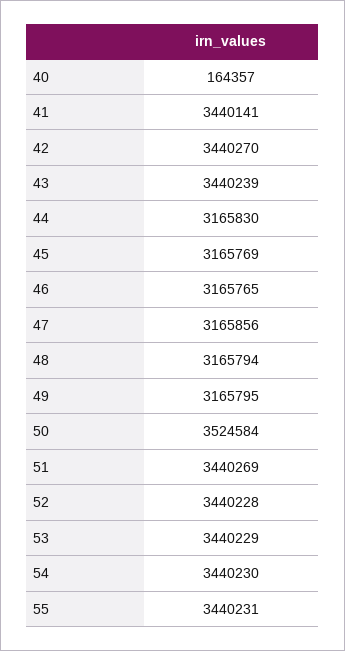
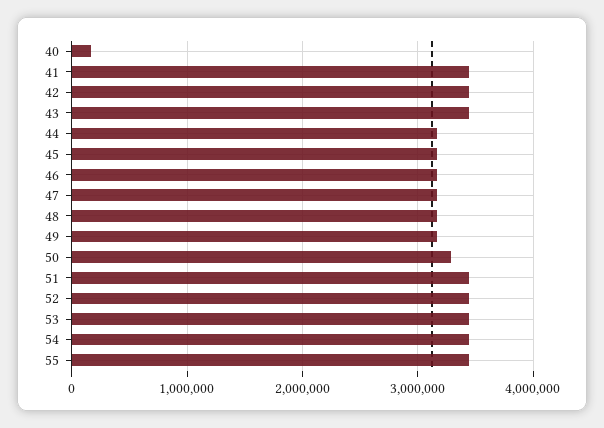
  {
    "40": 164357,
    "41": 3440141,
    "42": 3440270,
    "43": 3440239,
    "44": 3165830,
    "45": 3165769,
    "46": 3165765,
    "47": 3165856,
    "48": 3165794,
    "49": 3165795,
-   "50": 3524584,
+   "50": 3300000,
    "51": 3440269,
    "52": 3440228,
    "53": 3440229,
    "54": 3440230,
    "55": 3440231
  }

